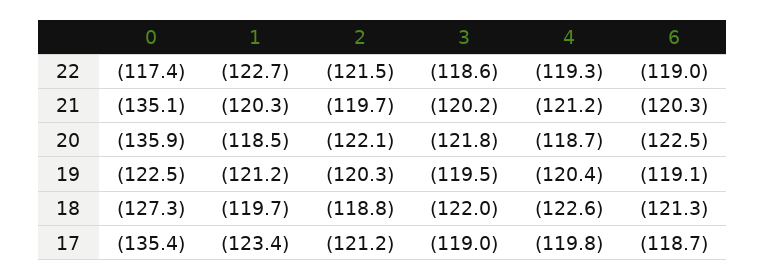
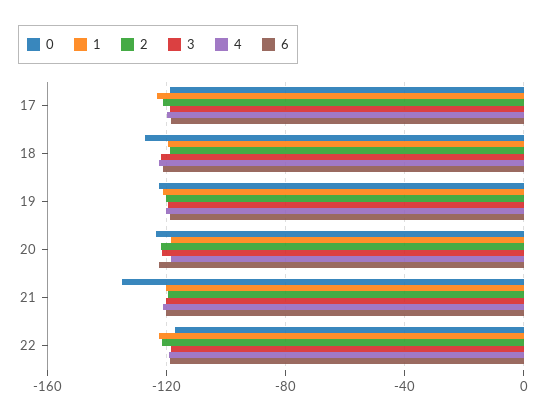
  {
    "0": {
      "22": -117.4,
      "21": -135.1,
-     "20": -135.9,
+     "20": -125,
      "19": -122.5,
      "18": -127.3,
-     "17": -135.4
+     "17": -120
    },
    "1": {
      "22": -122.7,
      "21": -120.3,
      "20": -118.5,
      "19": -121.2,
      "18": -119.7,
      "17": -123.4
    },
    "2": {
      "22": -121.5,
      "21": -119.7,
      "20": -122.1,
      "19": -120.3,
      "18": -118.8,
      "17": -121.2
    },
    "3": {
      "22": -118.6,
      "21": -120.2,
      "20": -121.8,
      "19": -119.5,
      "18": -122,
      "17": -119
    },
    "4": {
      "22": -119.3,
      "21": -121.2,
      "20": -118.7,
      "19": -120.4,
      "18": -122.6,
      "17": -119.8
    },
    "6": {
      "22": -119,
      "21": -120.3,
      "20": -122.5,
      "19": -119.1,
      "18": -121.3,
      "17": -118.7
    }
  }

